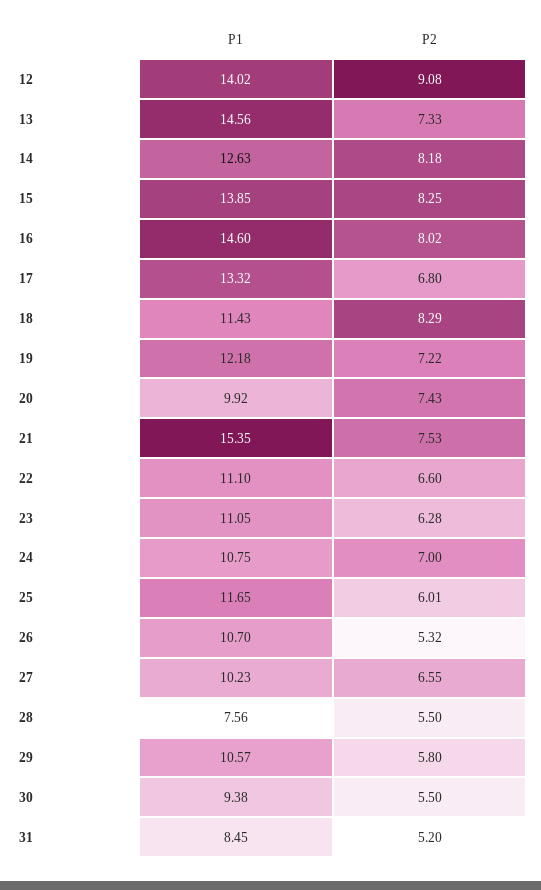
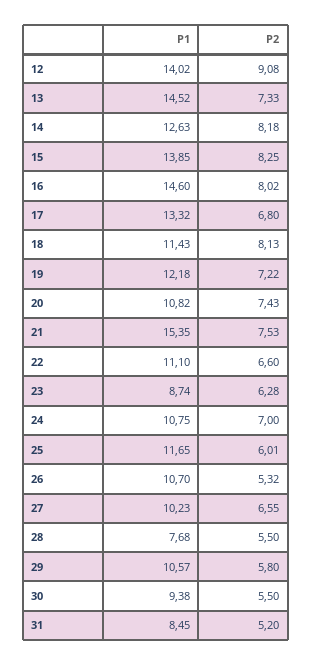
  {
    "P1": {
      "12": 14.02,
-     "13": 14.56,
+     "13": 14.52,
      "14": 12.63,
      "15": 13.85,
      "16": 14.6,
      "17": 13.32,
      "18": 11.43,
      "19": 12.18,
-     "20": 9.92,
+     "20": 10.82,
      "21": 15.35,
      "22": 11.1,
-     "23": 11.05,
+     "23": 8.74,
      "24": 10.75,
      "25": 11.65,
      "26": 10.7,
      "27": 10.23,
-     "28": 7.56,
+     "28": 7.68,
      "29": 10.57,
      "30": 9.38,
      "31": 8.45
    },
    "P2": {
      "12": 9.08,
      "13": 7.33,
      "14": 8.18,
      "15": 8.25,
      "16": 8.02,
      "17": 6.8,
-     "18": 8.29,
+     "18": 8.13,
      "19": 7.22,
      "20": 7.43,
      "21": 7.53,
      "22": 6.6,
      "23": 6.28,
      "24": 7,
      "25": 6.01,
      "26": 5.32,
      "27": 6.55,
      "28": 5.5,
      "29": 5.8,
      "30": 5.5,
      "31": 5.2
    }
  }

